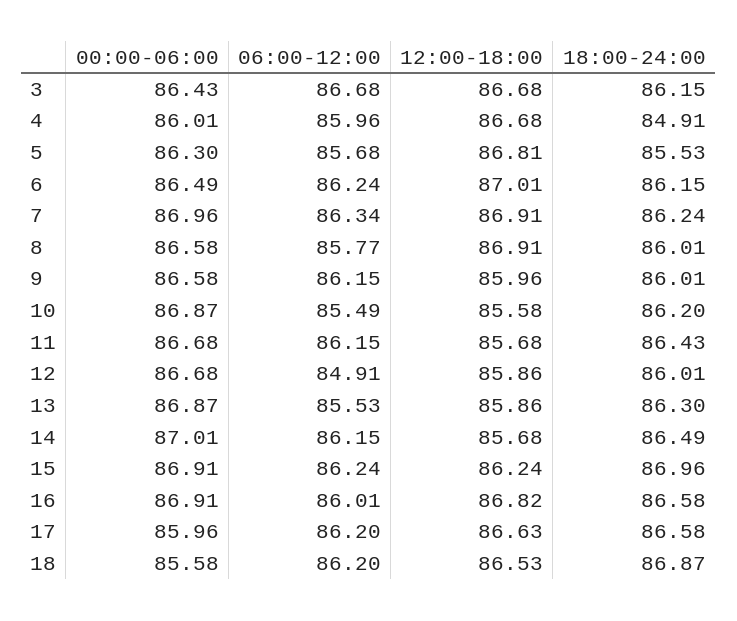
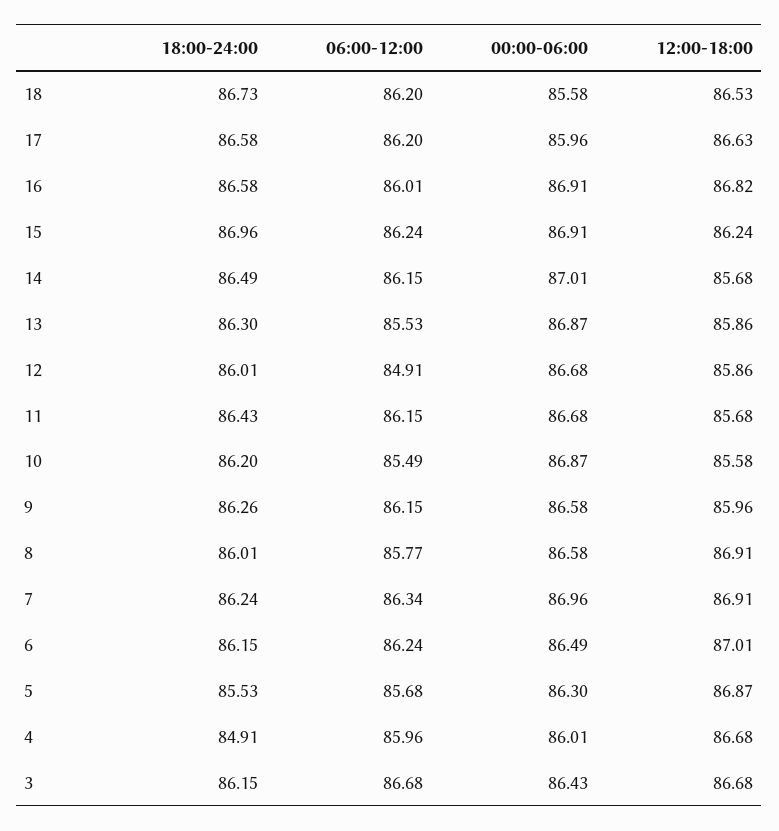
  {
    "00:00-06:00": {
      "3": 86.43,
      "4": 86.01,
      "5": 86.3,
      "6": 86.49,
      "7": 86.96,
      "8": 86.58,
      "9": 86.58,
      "10": 86.87,
      "11": 86.68,
      "12": 86.68,
      "13": 86.87,
      "14": 87.01,
      "15": 86.91,
      "16": 86.91,
      "17": 85.96,
      "18": 85.58
    },
    "06:00-12:00": {
      "3": 86.68,
      "4": 85.96,
      "5": 85.68,
      "6": 86.24,
      "7": 86.34,
      "8": 85.77,
      "9": 86.15,
      "10": 85.49,
      "11": 86.15,
      "12": 84.91,
      "13": 85.53,
      "14": 86.15,
      "15": 86.24,
      "16": 86.01,
      "17": 86.2,
      "18": 86.2
    },
    "12:00-18:00": {
      "3": 86.68,
      "4": 86.68,
-     "5": 86.81,
+     "5": 86.87,
      "6": 87.01,
      "7": 86.91,
      "8": 86.91,
      "9": 85.96,
      "10": 85.58,
      "11": 85.68,
      "12": 85.86,
      "13": 85.86,
      "14": 85.68,
      "15": 86.24,
      "16": 86.82,
      "17": 86.63,
      "18": 86.53
    },
    "18:00-24:00": {
      "3": 86.15,
      "4": 84.91,
      "5": 85.53,
      "6": 86.15,
      "7": 86.24,
      "8": 86.01,
-     "9": 86.01,
+     "9": 86.26,
      "10": 86.2,
      "11": 86.43,
      "12": 86.01,
      "13": 86.3,
      "14": 86.49,
      "15": 86.96,
      "16": 86.58,
      "17": 86.58,
-     "18": 86.87
+     "18": 86.73
    }
  }

